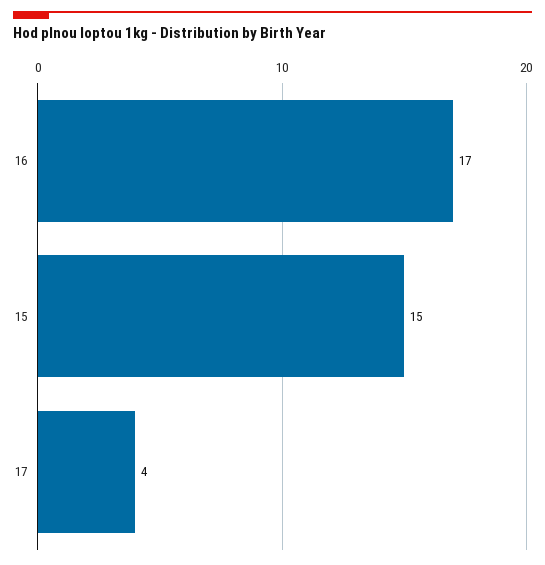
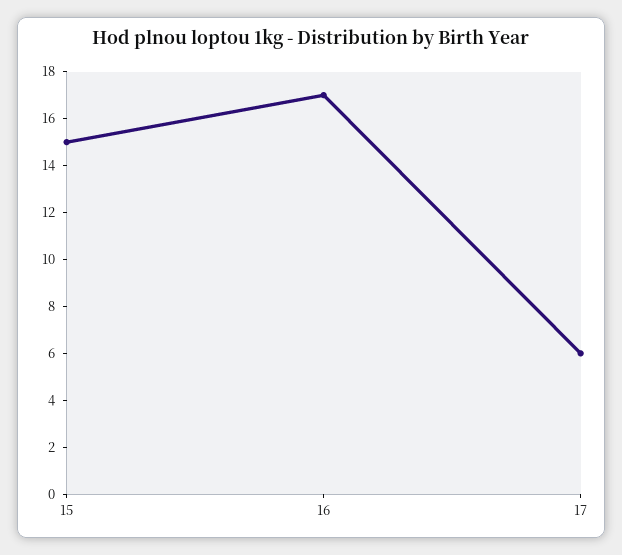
  {
    "16": 17,
    "15": 15,
-   "17": 4
+   "17": 6
  }

